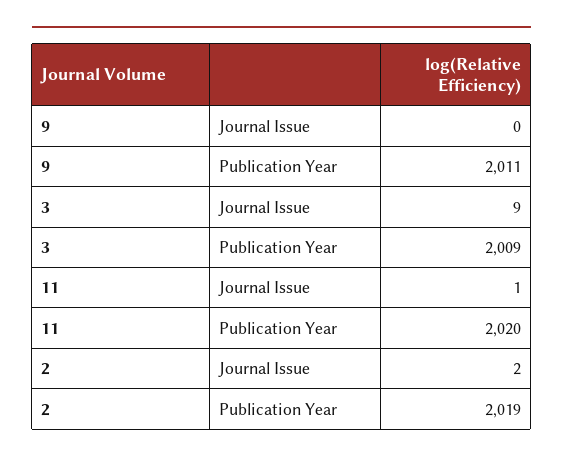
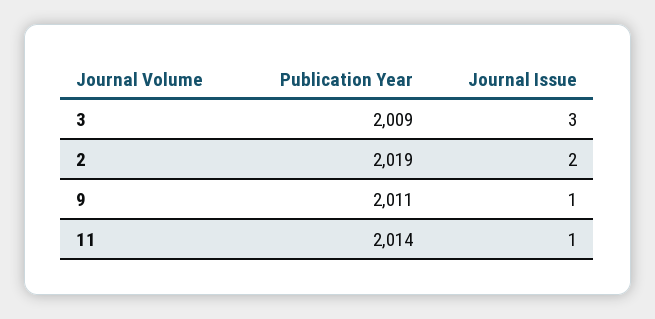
  {
    "9": {
-     "Journal Issue": 0,
+     "Journal Issue": 1,
      "Publication Year": 2011
    },
    "3": {
-     "Journal Issue": 9,
+     "Journal Issue": 3,
      "Publication Year": 2009
    },
    "11": {
      "Journal Issue": 1,
-     "Publication Year": 2020
+     "Publication Year": 2014
    },
    "2": {
      "Journal Issue": 2,
      "Publication Year": 2019
    }
  }

